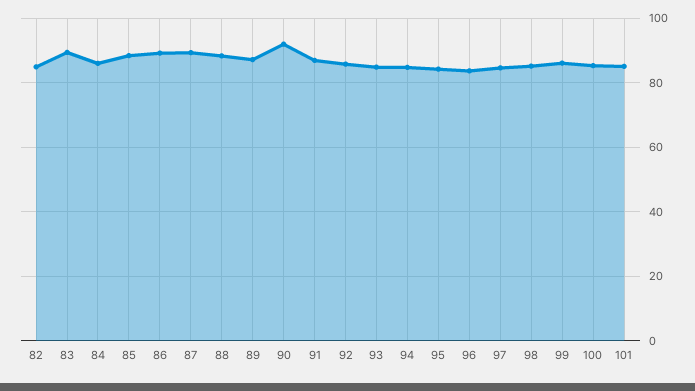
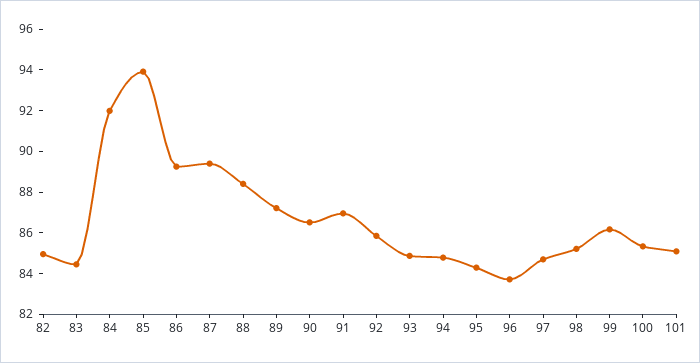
  {
    "82": 85,
-   "83": 90,
+   "83": 84.5,
-   "84": 86,
+   "84": 92,
-   "85": 88,
+   "85": 94,
    "86": 89.5,
    "87": 89.5,
    "88": 88.5,
    "89": 87,
-   "90": 92,
+   "90": 86.5,
    "91": 87,
    "92": 86,
    "93": 85,
    "94": 85,
    "95": 84.5,
    "96": 83.5,
    "97": 84.5,
    "98": 85,
    "99": 86,
    "100": 85.5,
    "101": 85
  }

